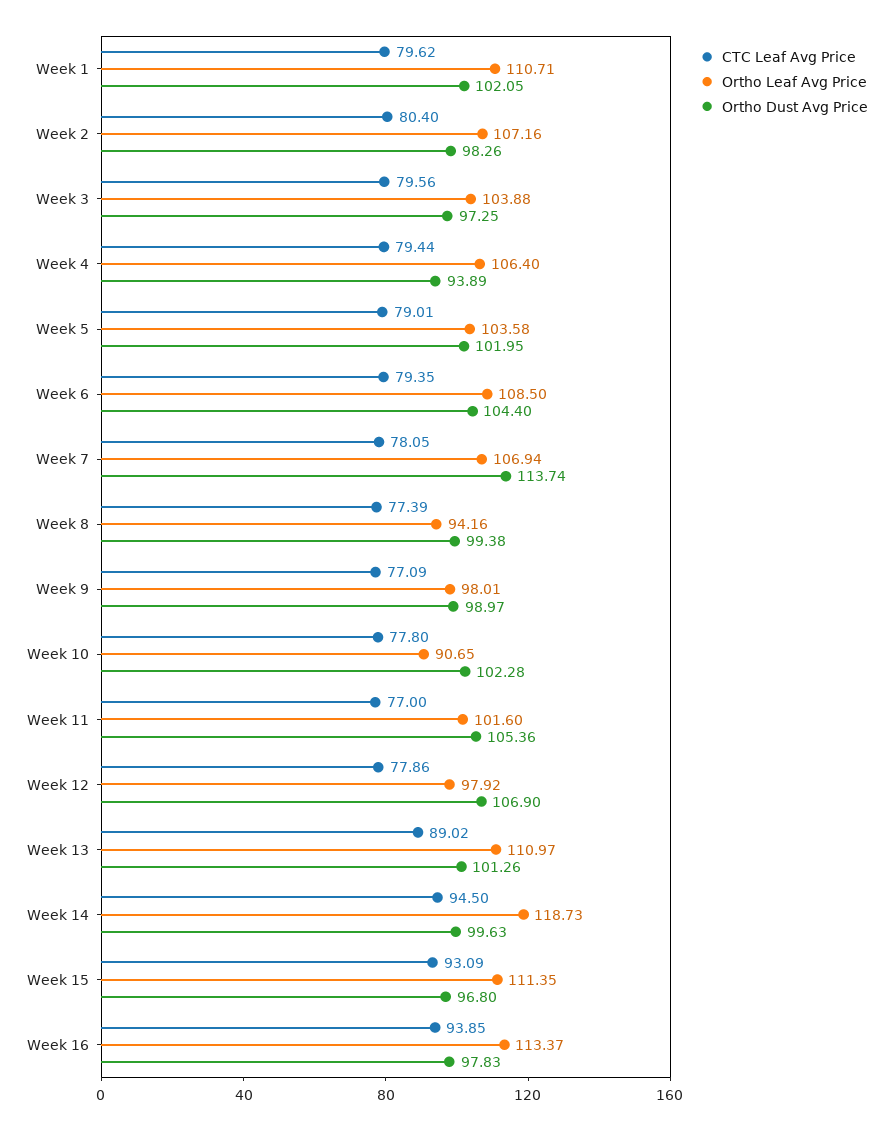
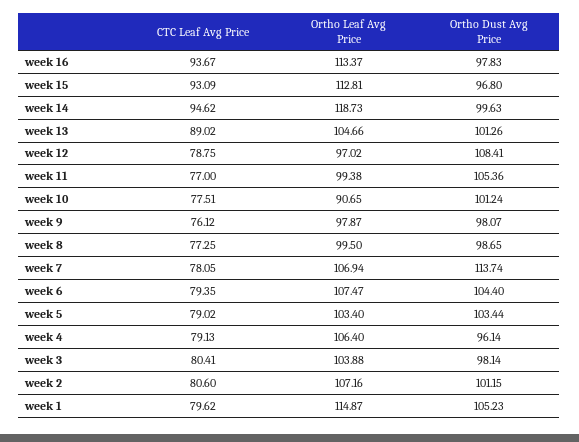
  {
    "CTC Leaf Avg Price": {
      "Week 1": 79.62,
-     "Week 2": 80.4,
+     "Week 2": 80.6,
-     "Week 3": 79.56,
+     "Week 3": 80.41,
-     "Week 4": 79.44,
+     "Week 4": 79.13,
-     "Week 5": 79.01,
+     "Week 5": 79.02,
      "Week 6": 79.35,
      "Week 7": 78.05,
-     "Week 8": 77.39,
+     "Week 8": 77.25,
-     "Week 9": 77.09,
+     "Week 9": 76.12,
-     "Week 10": 77.8,
+     "Week 10": 77.51,
      "Week 11": 77,
-     "Week 12": 77.86,
+     "Week 12": 78.75,
      "Week 13": 89.02,
-     "Week 14": 94.5,
+     "Week 14": 94.62,
      "Week 15": 93.09,
-     "Week 16": 93.85
+     "Week 16": 93.67
    },
    "Ortho Leaf Avg Price": {
-     "Week 1": 110.71,
+     "Week 1": 114.87,
      "Week 2": 107.16,
      "Week 3": 103.88,
      "Week 4": 106.4,
-     "Week 5": 103.58,
+     "Week 5": 103.4,
-     "Week 6": 108.5,
+     "Week 6": 107.47,
      "Week 7": 106.94,
-     "Week 8": 94.16,
+     "Week 8": 99.5,
-     "Week 9": 98.01,
+     "Week 9": 97.87,
      "Week 10": 90.65,
-     "Week 11": 101.6,
+     "Week 11": 99.38,
-     "Week 12": 97.92,
+     "Week 12": 97.02,
-     "Week 13": 110.97,
+     "Week 13": 104.66,
      "Week 14": 118.73,
-     "Week 15": 111.35,
+     "Week 15": 112.81,
      "Week 16": 113.37
    },
    "Ortho Dust Avg Price": {
-     "Week 1": 102.05,
+     "Week 1": 105.23,
-     "Week 2": 98.26,
+     "Week 2": 101.15,
-     "Week 3": 97.25,
+     "Week 3": 98.14,
-     "Week 4": 93.89,
+     "Week 4": 96.14,
-     "Week 5": 101.95,
+     "Week 5": 103.44,
      "Week 6": 104.4,
      "Week 7": 113.74,
-     "Week 8": 99.38,
+     "Week 8": 98.65,
-     "Week 9": 98.97,
+     "Week 9": 98.07,
-     "Week 10": 102.28,
+     "Week 10": 101.24,
      "Week 11": 105.36,
-     "Week 12": 106.9,
+     "Week 12": 108.41,
      "Week 13": 101.26,
      "Week 14": 99.63,
      "Week 15": 96.8,
      "Week 16": 97.83
    }
  }

